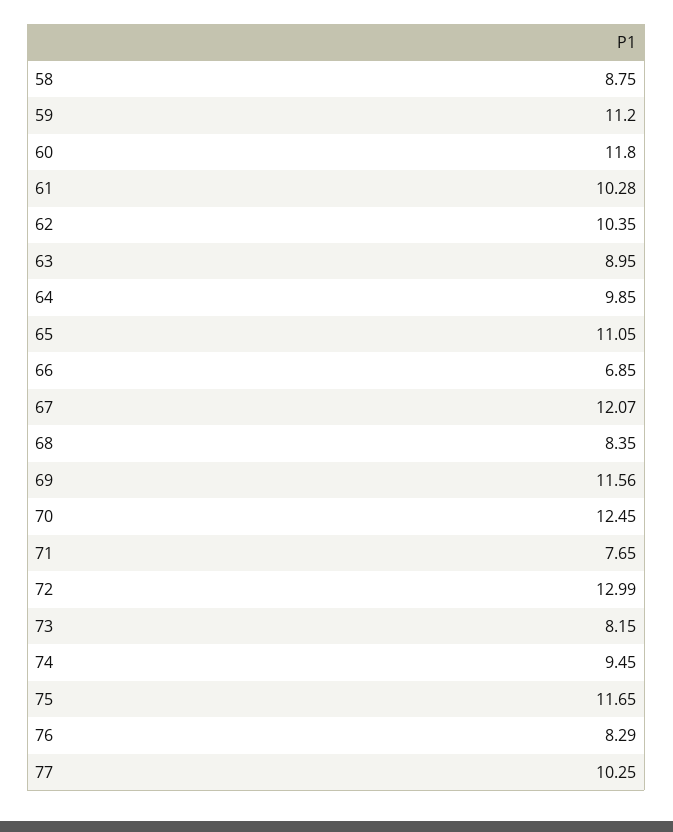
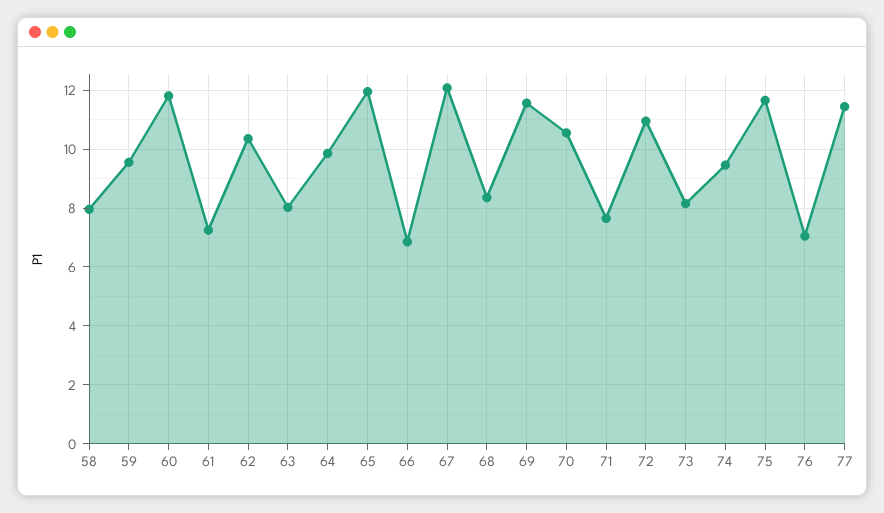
  {
-   "58": 8.75,
+   "58": 8,
-   "59": 11.2,
+   "59": 9.5,
    "60": 11.8,
-   "61": 10.28,
+   "61": 7.25,
    "62": 10.35,
-   "63": 8.95,
+   "63": 8,
    "64": 9.85,
-   "65": 11.05,
+   "65": 12,
    "66": 6.85,
    "67": 12.07,
    "68": 8.35,
    "69": 11.56,
-   "70": 12.45,
+   "70": 10.5,
    "71": 7.65,
-   "72": 12.99,
+   "72": 11,
    "73": 8.15,
    "74": 9.45,
    "75": 11.65,
-   "76": 8.29,
+   "76": 7,
-   "77": 10.25
+   "77": 11.5
  }

